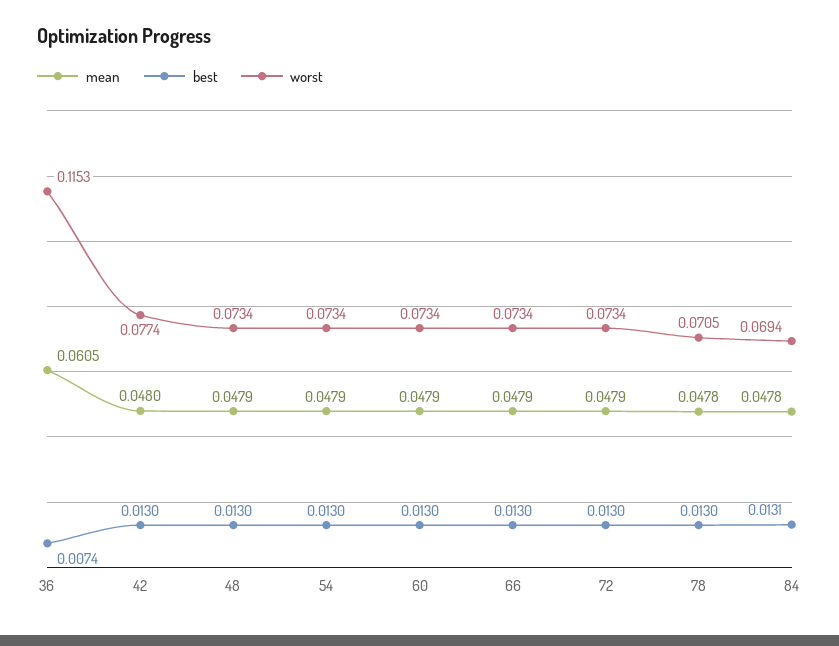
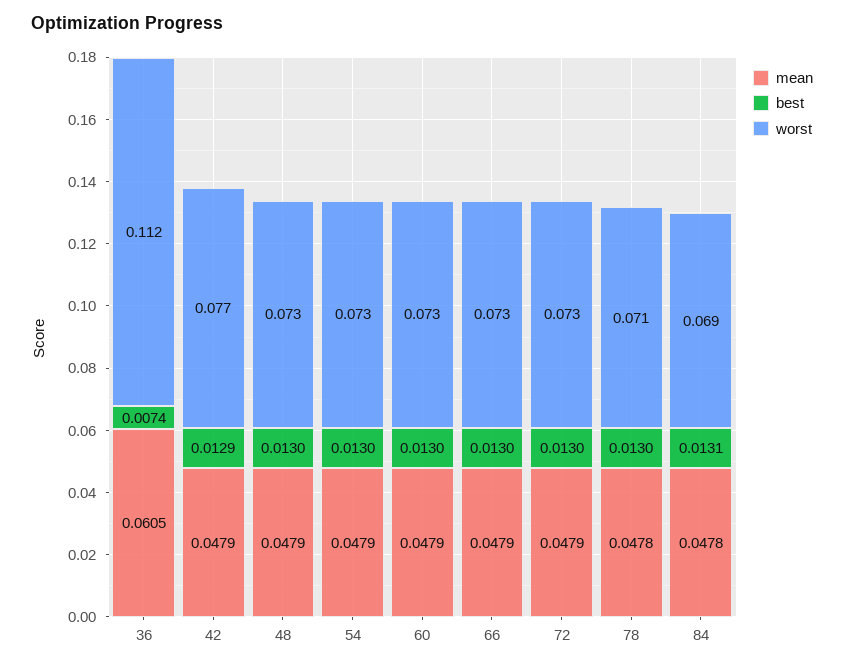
  {
    "mean": {
      "36": 0.0605,
-     "42": 0.048,
+     "42": 0.0479,
      "48": 0.0479,
      "54": 0.0479,
      "60": 0.0479,
      "66": 0.0479,
      "72": 0.0479,
      "78": 0.0478,
      "84": 0.0478
    },
    "best": {
      "36": 0.0074,
-     "42": 0.013,
+     "42": 0.0129,
      "48": 0.013,
      "54": 0.013,
      "60": 0.013,
      "66": 0.013,
      "72": 0.013,
      "78": 0.013,
      "84": 0.0131
    },
    "worst": {
-     "36": 0.1153,
+     "36": 0.112,
      "42": 0.0774,
      "48": 0.0734,
      "54": 0.0734,
      "60": 0.0734,
      "66": 0.0734,
      "72": 0.0734,
      "78": 0.0705,
      "84": 0.0694
    }
  }

